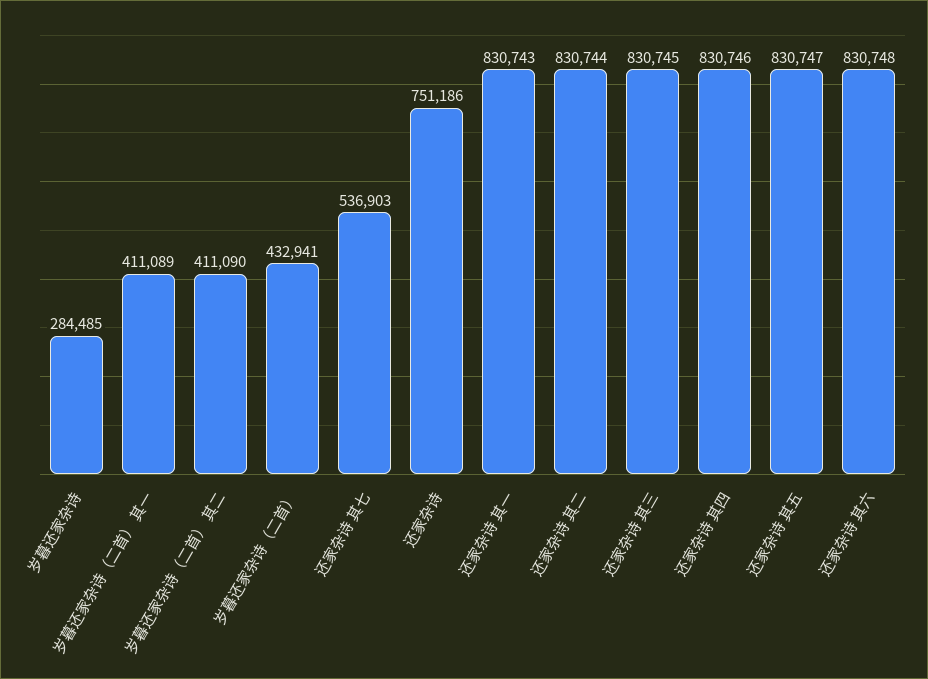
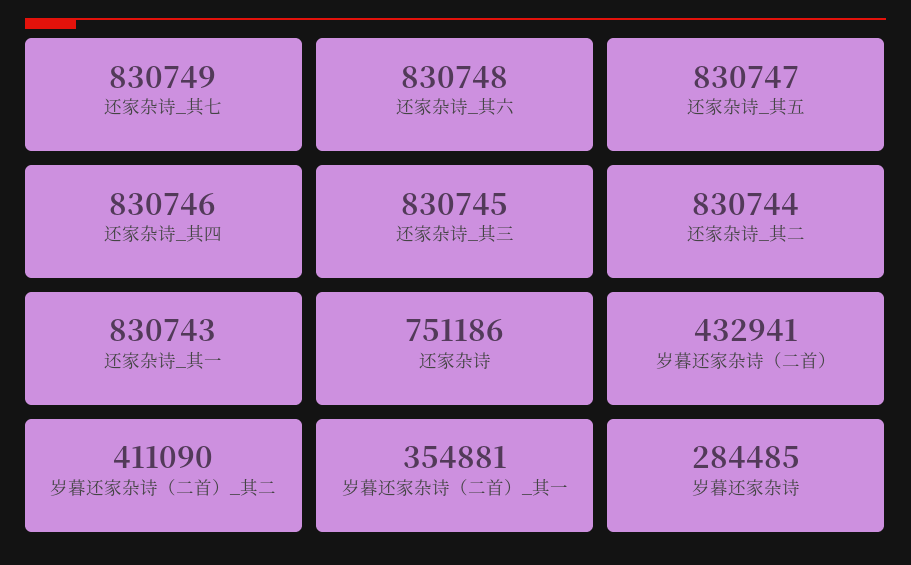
  {
    "岁暮还家杂诗": 284485,
-   "岁暮还家杂诗（二首） 其一": 411089,
+   "岁暮还家杂诗（二首） 其一": 354881,
    "岁暮还家杂诗（二首） 其二": 411090,
    "岁暮还家杂诗（二首）": 432941,
-   "还家杂诗 其七": 536903,
+   "还家杂诗 其七": 830749,
    "还家杂诗": 751186,
    "还家杂诗 其一": 830743,
    "还家杂诗 其二": 830744,
    "还家杂诗 其三": 830745,
    "还家杂诗 其四": 830746,
    "还家杂诗 其五": 830747,
    "还家杂诗 其六": 830748
  }

